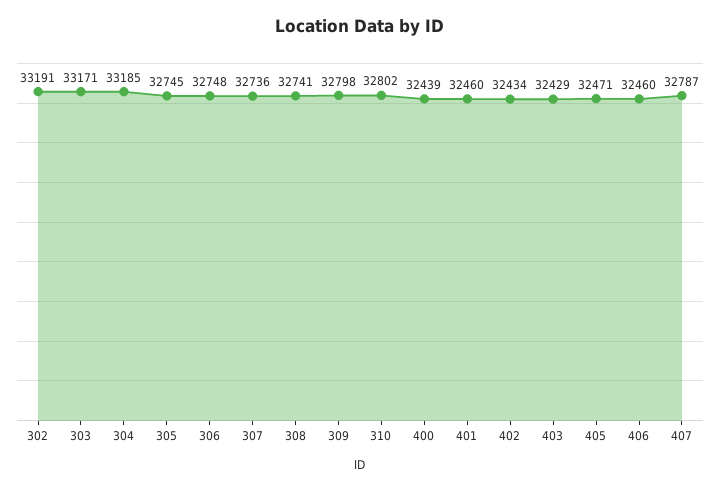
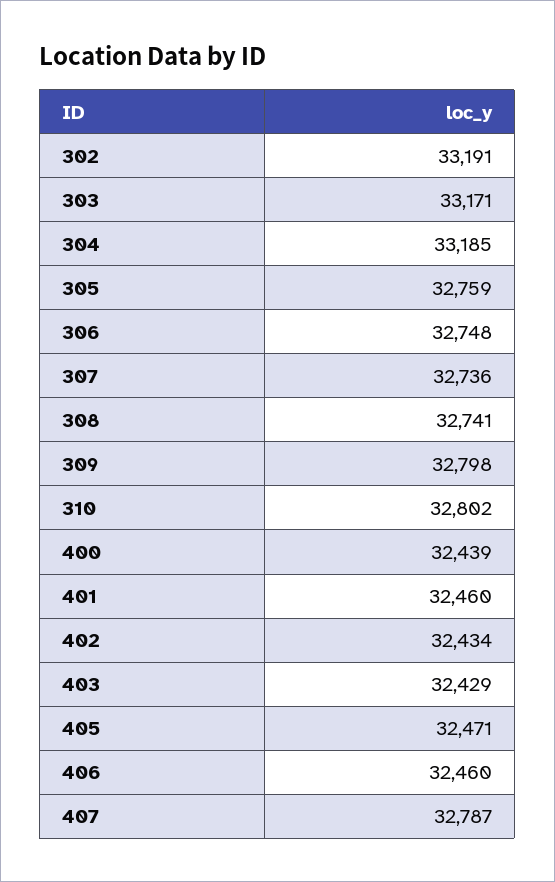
  {
    "302": 33191,
    "303": 33171,
    "304": 33185,
-   "305": 32745,
+   "305": 32759,
    "306": 32748,
    "307": 32736,
    "308": 32741,
    "309": 32798,
    "310": 32802,
    "400": 32439,
    "401": 32460,
    "402": 32434,
    "403": 32429,
    "405": 32471,
    "406": 32460,
    "407": 32787
  }

